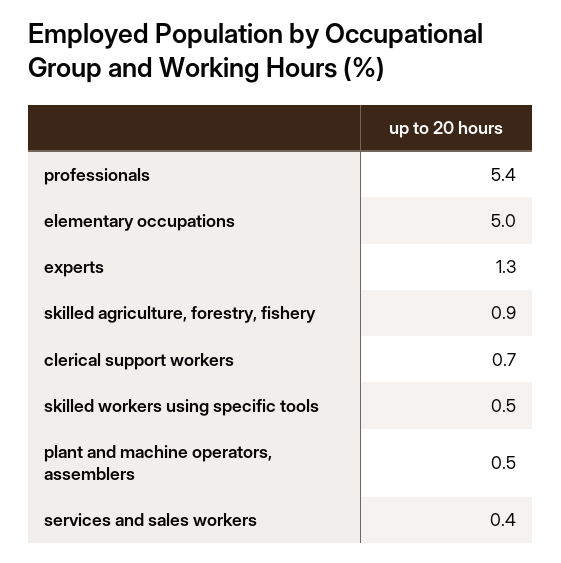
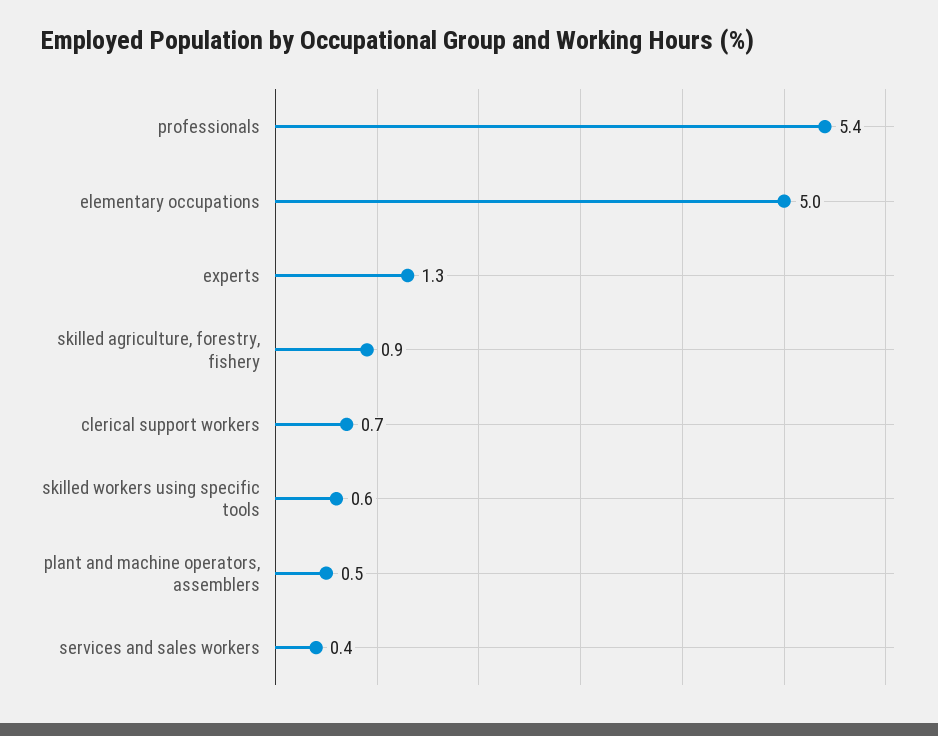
  {
    "professionals": 5.4,
    "elementary occupations": 5,
    "experts": 1.3,
    "skilled agriculture, forestry, fishery": 0.9,
    "clerical support workers": 0.7,
-   "skilled workers using specific tools": 0.5,
+   "skilled workers using specific tools": 0.6,
    "plant and machine operators, assemblers": 0.5,
    "services and sales workers": 0.4
  }

